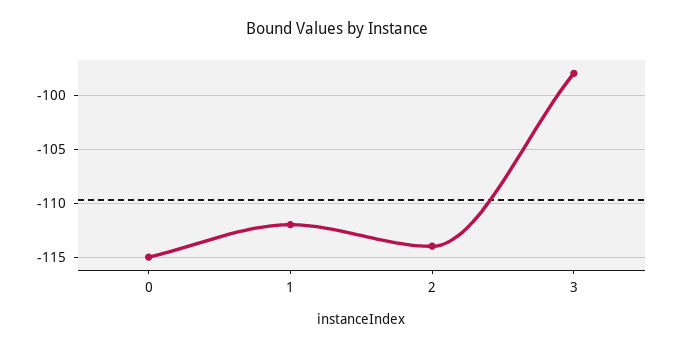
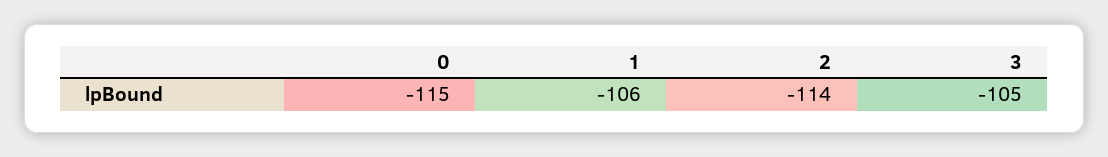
  {
    "0": -115,
-   "1": -112,
+   "1": -106,
    "2": -114,
-   "3": -98
+   "3": -105
  }

